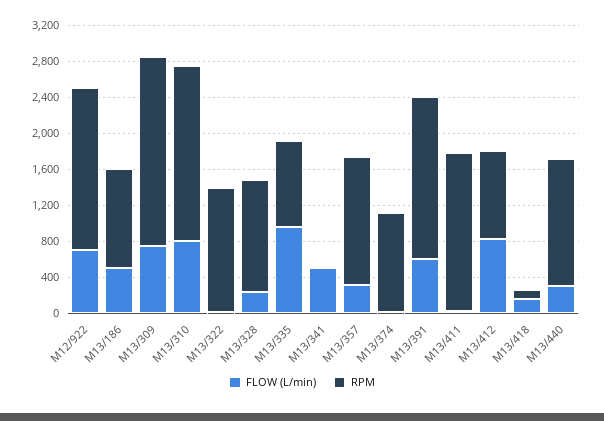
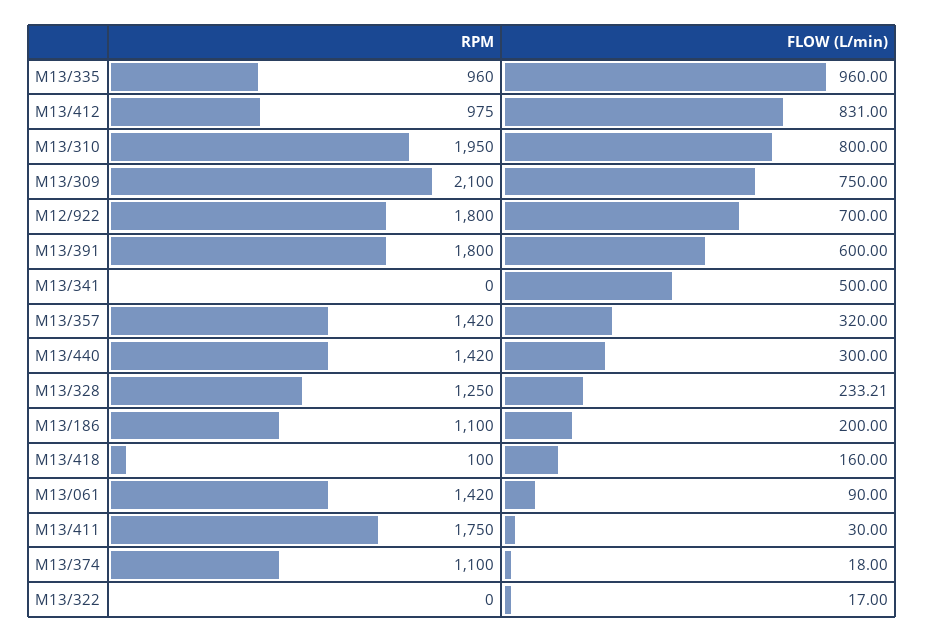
  {
    "FLOW (L/min)": {
      "M12/922": 700,
-     "M13/186": 500,
+     "M13/186": 200,
      "M13/309": 750,
      "M13/310": 800,
      "M13/322": 17,
      "M13/328": 233.21,
      "M13/335": 960,
      "M13/341": 500,
      "M13/357": 320,
      "M13/374": 18,
      "M13/391": 600,
      "M13/411": 30,
      "M13/412": 831,
      "M13/418": 160,
-     "M13/440": 300
+     "M13/440": 300,
+     "M13/061": 90
    },
    "RPM": {
      "M12/922": 1800,
      "M13/186": 1100,
      "M13/309": 2100,
      "M13/310": 1950,
-     "M13/322": 1400,
+     "M13/322": 0,
      "M13/328": 1250,
      "M13/335": 960,
      "M13/341": 0,
      "M13/357": 1420,
      "M13/374": 1100,
      "M13/391": 1800,
      "M13/411": 1750,
      "M13/412": 975,
      "M13/418": 100,
-     "M13/440": 1420
+     "M13/440": 1420,
+     "M13/061": 1420
    }
  }

